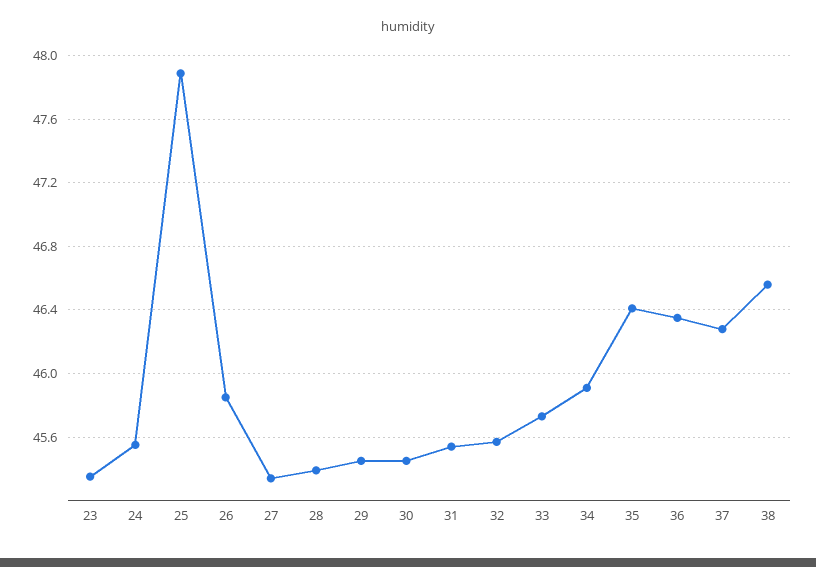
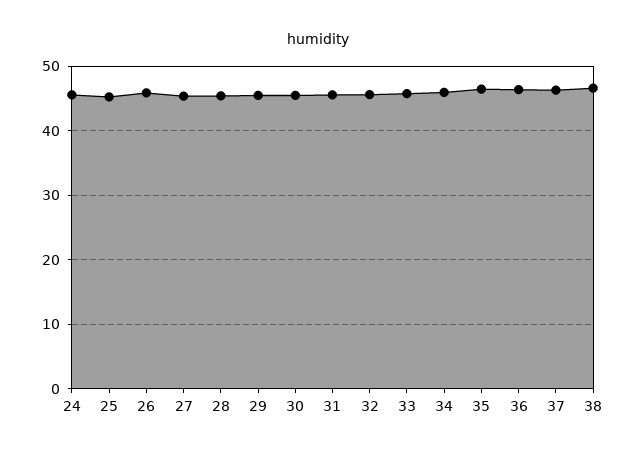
  {
-   "23": 45.35,
    "24": 45.55,
-   "25": 47.9,
+   "25": 45,
    "26": 45.85,
    "27": 45.35,
    "28": 45.4,
    "29": 45.45,
    "30": 45.45,
    "31": 45.55,
    "32": 45.55,
    "33": 45.75,
    "34": 45.9,
    "35": 46.4,
    "36": 46.35,
    "37": 46.3,
    "38": 46.55
  }

